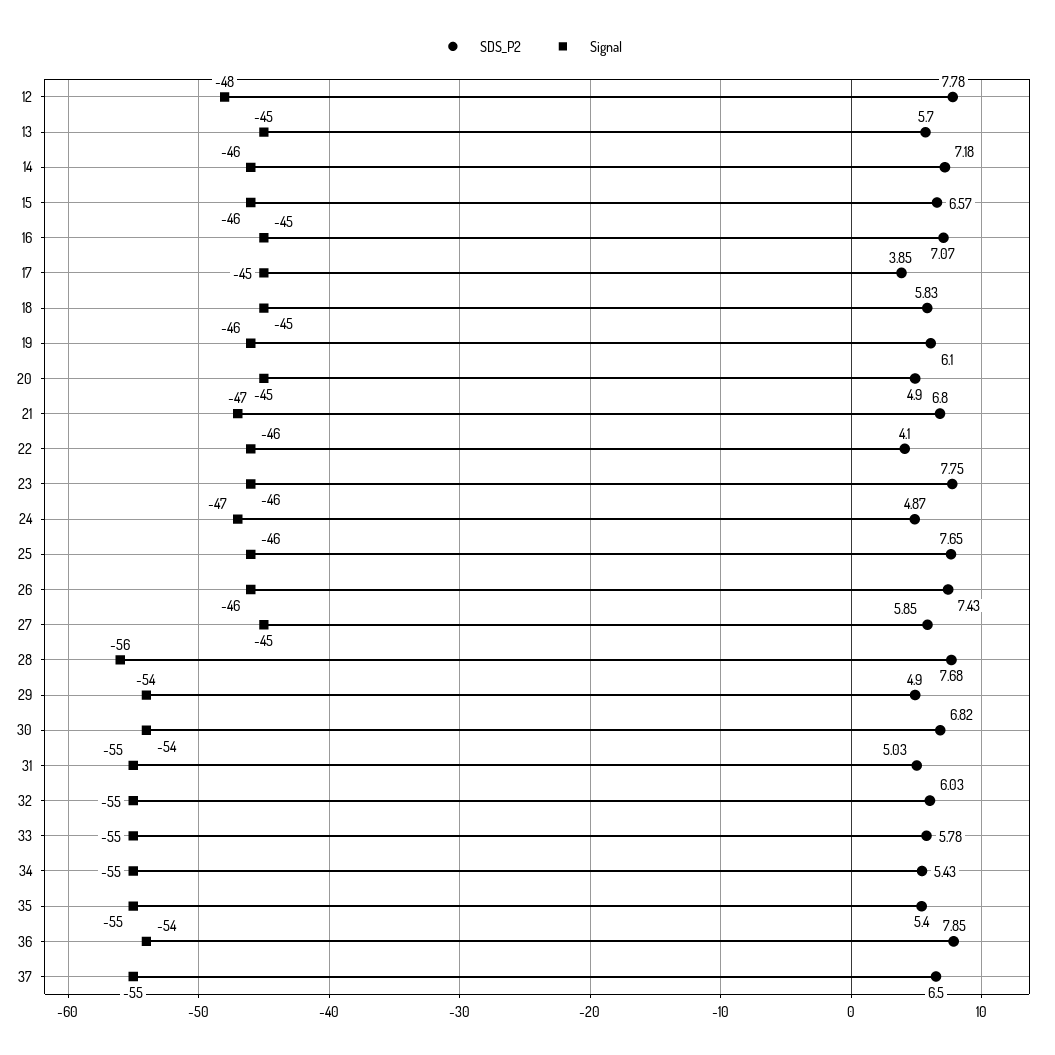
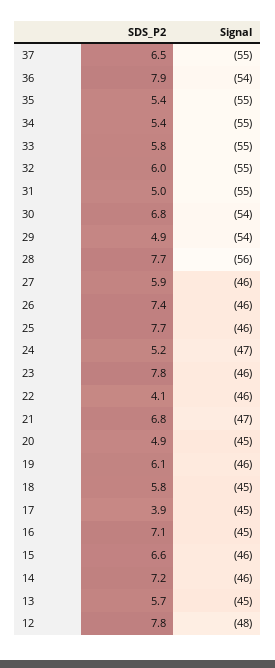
  {
    "SDS_P2": {
      "12": 7.78,
      "13": 5.7,
      "14": 7.18,
      "15": 6.57,
      "16": 7.07,
      "17": 3.85,
      "18": 5.83,
      "19": 6.1,
      "20": 4.9,
      "21": 6.8,
      "22": 4.1,
      "23": 7.75,
-     "24": 4.87,
+     "24": 5.2,
      "25": 7.65,
      "26": 7.43,
      "27": 5.85,
      "28": 7.68,
      "29": 4.9,
      "30": 6.82,
      "31": 5.03,
      "32": 6.03,
      "33": 5.78,
      "34": 5.43,
      "35": 5.4,
      "36": 7.85,
      "37": 6.5
    },
    "Signal": {
      "12": -48,
      "13": -45,
      "14": -46,
      "15": -46,
      "16": -45,
      "17": -45,
      "18": -45,
      "19": -46,
      "20": -45,
      "21": -47,
      "22": -46,
      "23": -46,
      "24": -47,
      "25": -46,
      "26": -46,
-     "27": -45,
+     "27": -46,
      "28": -56,
      "29": -54,
      "30": -54,
      "31": -55,
      "32": -55,
      "33": -55,
      "34": -55,
      "35": -55,
      "36": -54,
      "37": -55
    }
  }

